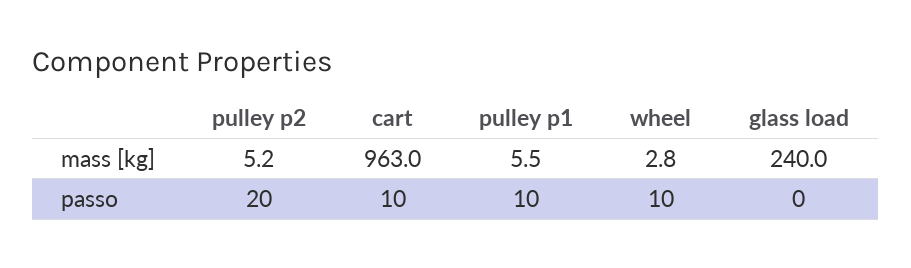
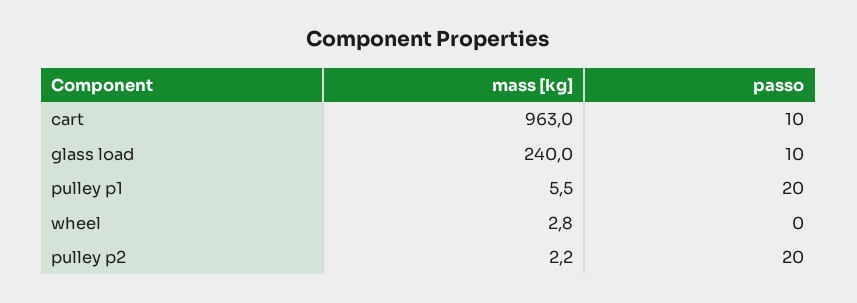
  {
    "pulley p2": {
-     "mass [kg]": 5.2,
+     "mass [kg]": 2.2,
      "passo": 20
    },
    "cart": {
      "mass [kg]": 963,
      "passo": 10
    },
    "pulley p1": {
      "mass [kg]": 5.5,
-     "passo": 10
+     "passo": 20
    },
    "wheel": {
      "mass [kg]": 2.8,
-     "passo": 10
+     "passo": 0
    },
    "glass load": {
      "mass [kg]": 240,
-     "passo": 0
+     "passo": 10
    }
  }

